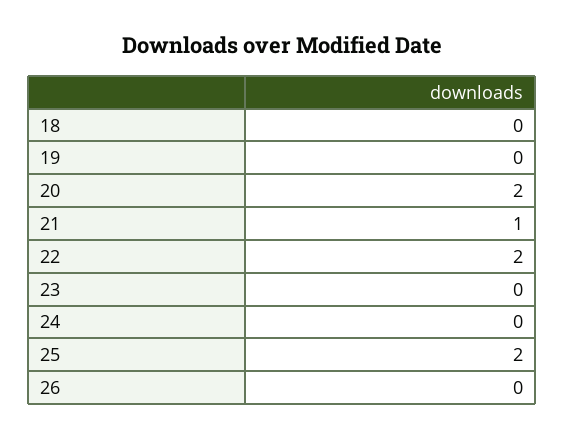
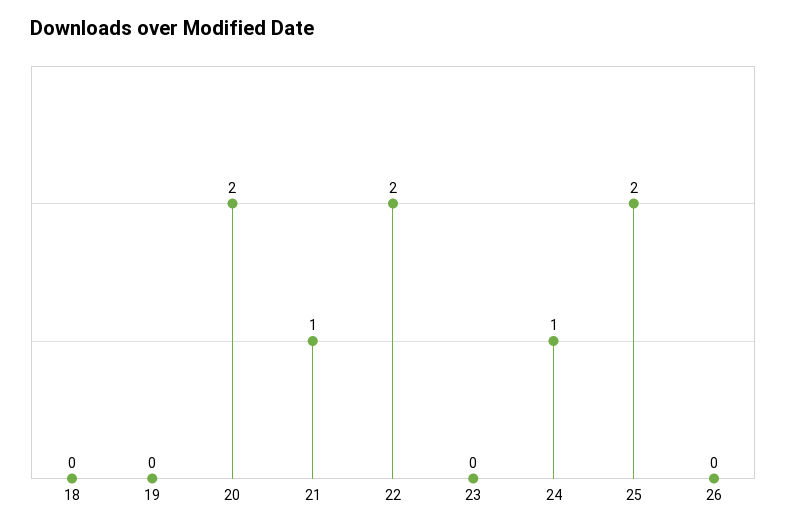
  {
    "18": 0,
    "19": 0,
    "20": 2,
    "21": 1,
    "22": 2,
    "23": 0,
-   "24": 0,
+   "24": 1,
    "25": 2,
    "26": 0
  }

